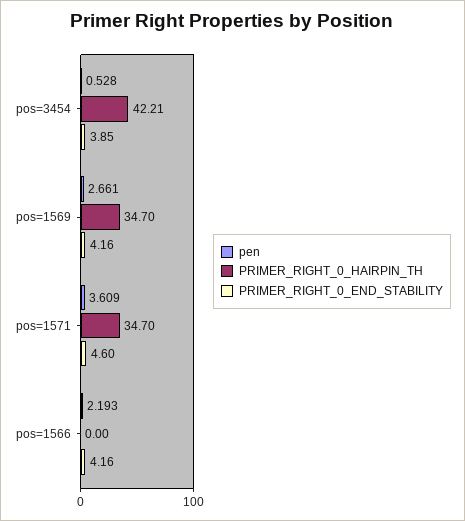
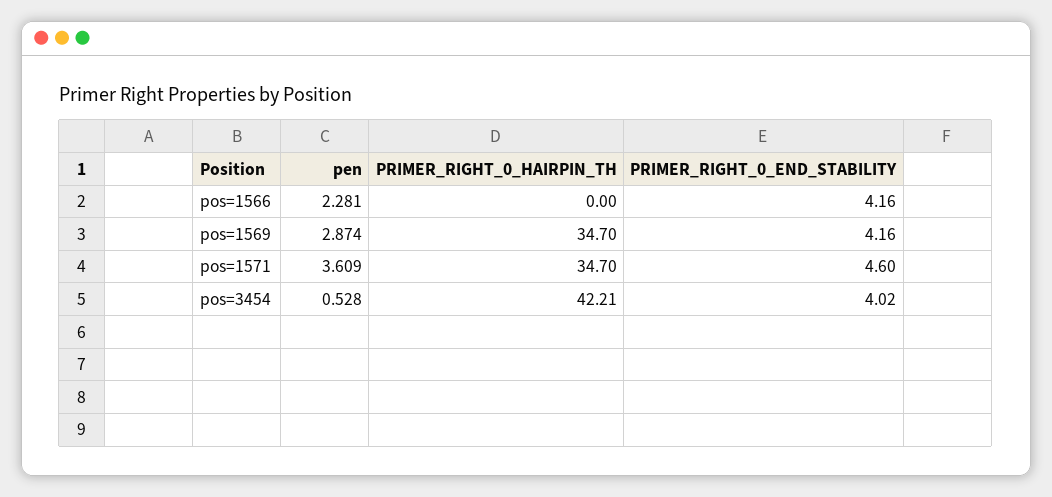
  {
    "pen": {
      "pos=3454": 0.528,
-     "pos=1569": 2.661,
+     "pos=1569": 2.874,
      "pos=1571": 3.609,
-     "pos=1566": 2.193
+     "pos=1566": 2.281
    },
    "PRIMER_RIGHT_0_HAIRPIN_TH": {
      "pos=3454": 42.21,
      "pos=1569": 34.7,
      "pos=1571": 34.7,
      "pos=1566": 0
    },
    "PRIMER_RIGHT_0_END_STABILITY": {
-     "pos=3454": 3.85,
+     "pos=3454": 4.02,
      "pos=1569": 4.16,
      "pos=1571": 4.6,
      "pos=1566": 4.16
    }
  }

